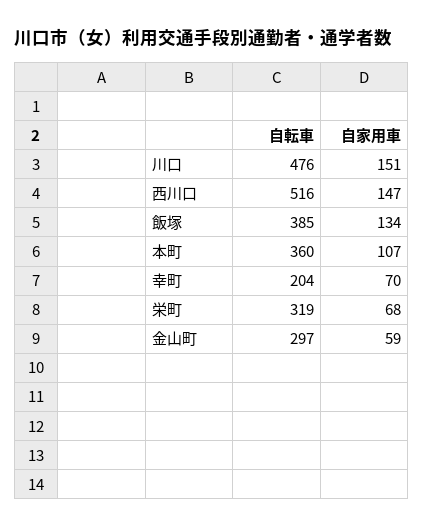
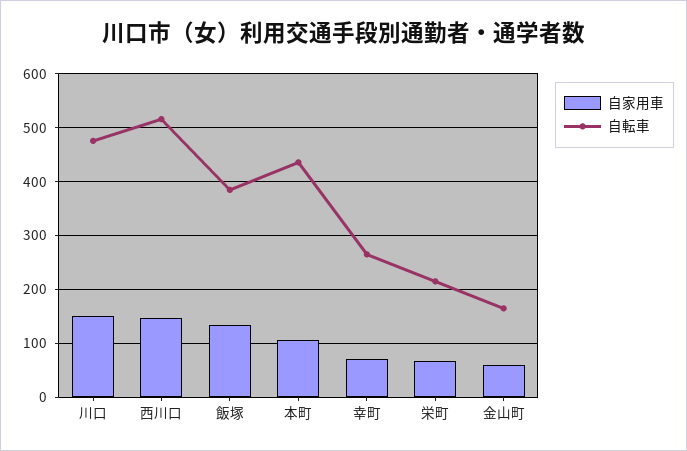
  {
    "自転車": {
      "川口": 476,
      "西川口": 516,
      "飯塚": 385,
-     "本町": 360,
+     "本町": 440,
-     "幸町": 204,
+     "幸町": 260,
-     "栄町": 319,
+     "栄町": 220,
-     "金山町": 297
+     "金山町": 160
    },
    "自家用車": {
      "川口": 151,
      "西川口": 147,
      "飯塚": 134,
      "本町": 107,
      "幸町": 70,
      "栄町": 68,
      "金山町": 59
    }
  }

